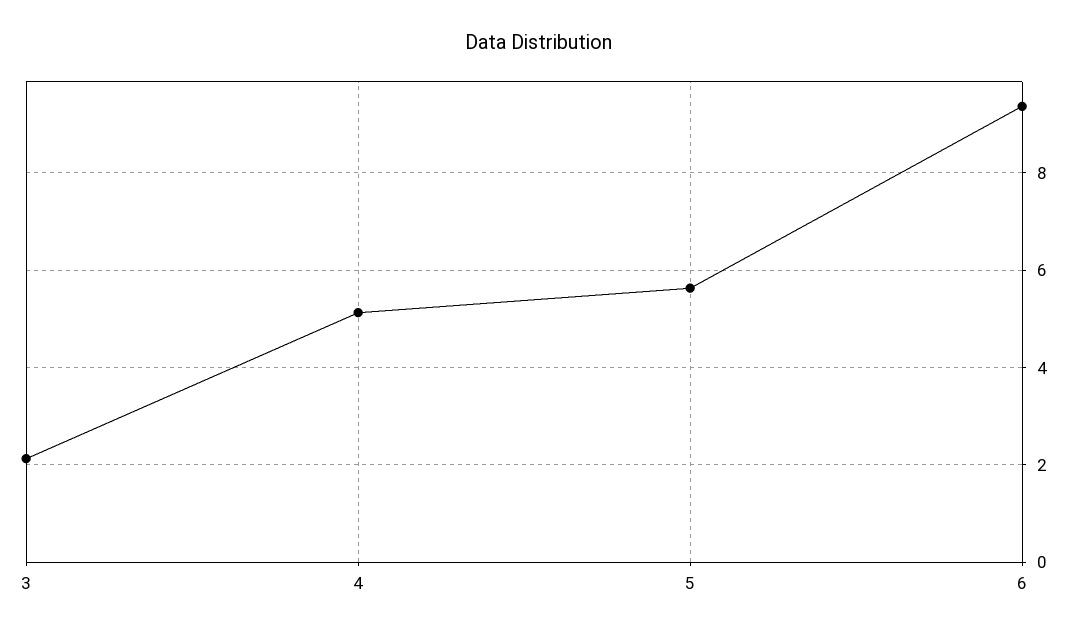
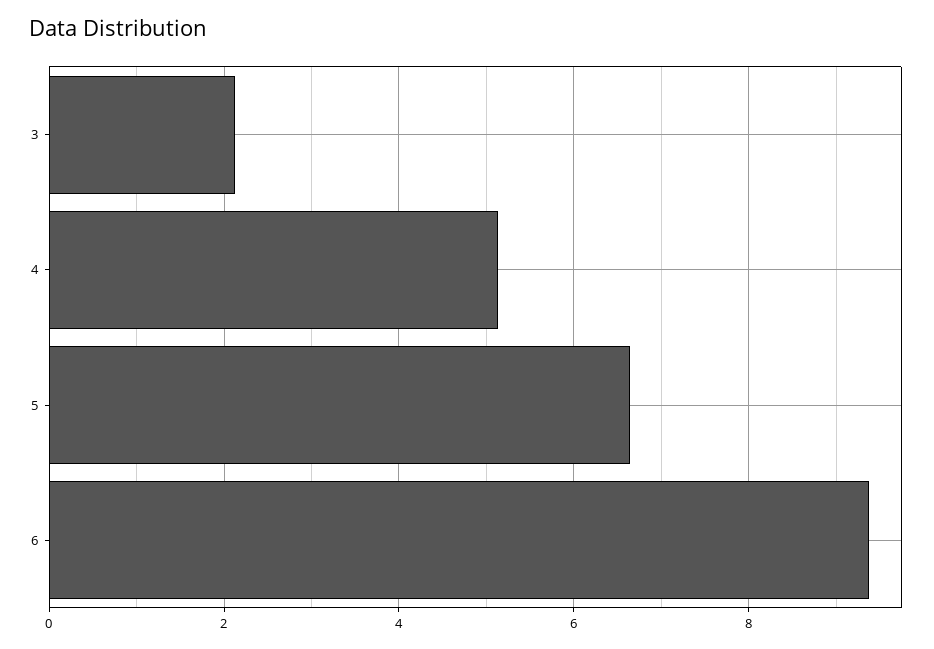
  {
    "3": 2.2,
    "4": 5.2,
-   "5": 5.6,
+   "5": 6.6,
    "6": 9.4
  }

